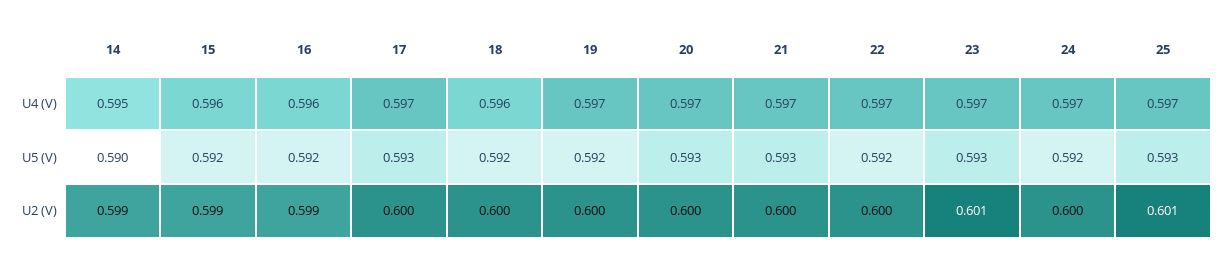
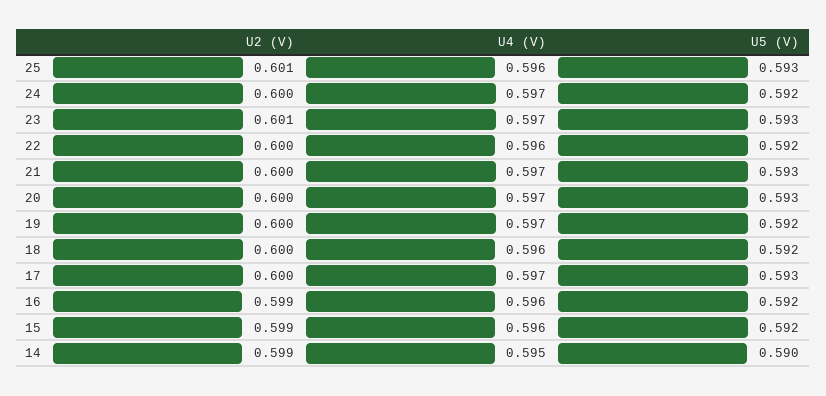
  {
    "14": {
      "U4 (V)": 0.595,
      "U5 (V)": 0.59,
      "U2 (V)": 0.599
    },
    "15": {
      "U4 (V)": 0.596,
      "U5 (V)": 0.592,
      "U2 (V)": 0.599
    },
    "16": {
      "U4 (V)": 0.596,
      "U5 (V)": 0.592,
      "U2 (V)": 0.599
    },
    "17": {
      "U4 (V)": 0.597,
      "U5 (V)": 0.593,
      "U2 (V)": 0.6
    },
    "18": {
      "U4 (V)": 0.596,
      "U5 (V)": 0.592,
      "U2 (V)": 0.6
    },
    "19": {
      "U4 (V)": 0.597,
      "U5 (V)": 0.592,
      "U2 (V)": 0.6
    },
    "20": {
      "U4 (V)": 0.597,
      "U5 (V)": 0.593,
      "U2 (V)": 0.6
    },
    "21": {
      "U4 (V)": 0.597,
      "U5 (V)": 0.593,
      "U2 (V)": 0.6
    },
    "22": {
-     "U4 (V)": 0.597,
+     "U4 (V)": 0.596,
      "U5 (V)": 0.592,
      "U2 (V)": 0.6
    },
    "23": {
      "U4 (V)": 0.597,
      "U5 (V)": 0.593,
      "U2 (V)": 0.601
    },
    "24": {
      "U4 (V)": 0.597,
      "U5 (V)": 0.592,
      "U2 (V)": 0.6
    },
    "25": {
-     "U4 (V)": 0.597,
+     "U4 (V)": 0.596,
      "U5 (V)": 0.593,
      "U2 (V)": 0.601
    }
  }

